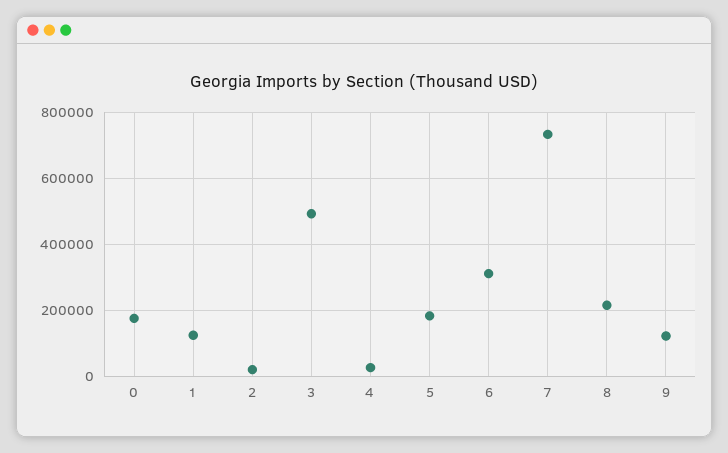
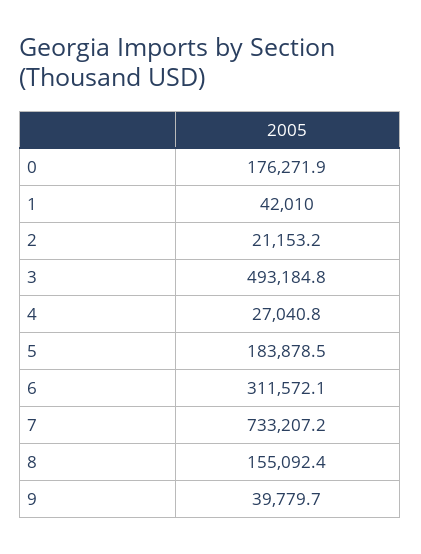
  {
    "0": 176271.9,
-   "1": 120000,
+   "1": 42010,
    "2": 21153.2,
    "3": 493184.8,
    "4": 27040.8,
    "5": 183878.5,
    "6": 311572.1,
    "7": 733207.2,
-   "8": 220000,
+   "8": 155092.4,
-   "9": 120000
+   "9": 39779.7
  }

